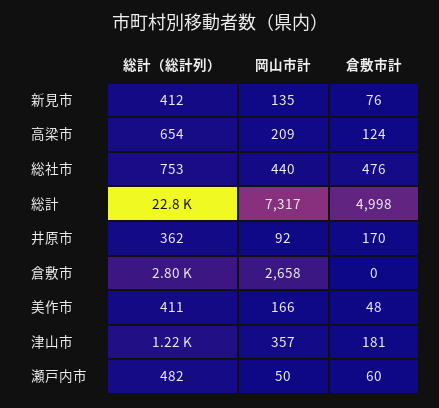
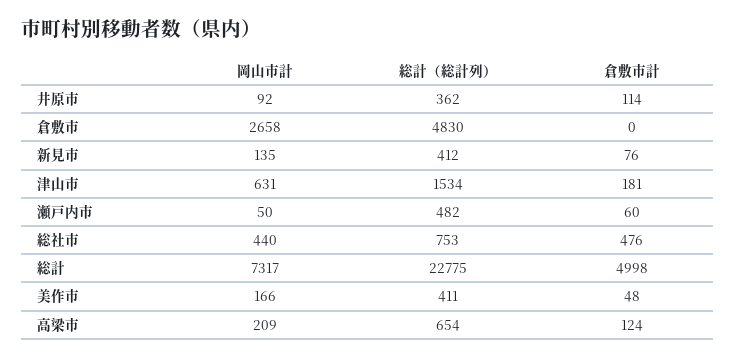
  {
    "総計（総計列）": {
      "新見市": 412,
      "高梁市": 654,
      "総社市": 753,
      "総計": 22775,
      "井原市": 362,
-     "倉敷市": 2800,
+     "倉敷市": 4830,
      "美作市": 411,
-     "津山市": 1220,
+     "津山市": 1534,
      "瀬戸内市": 482
    },
    "岡山市計": {
      "新見市": 135,
      "高梁市": 209,
      "総社市": 440,
      "総計": 7317,
      "井原市": 92,
      "倉敷市": 2658,
      "美作市": 166,
-     "津山市": 357,
+     "津山市": 631,
      "瀬戸内市": 50
    },
    "倉敷市計": {
      "新見市": 76,
      "高梁市": 124,
      "総社市": 476,
      "総計": 4998,
-     "井原市": 170,
+     "井原市": 114,
      "倉敷市": 0,
      "美作市": 48,
      "津山市": 181,
      "瀬戸内市": 60
    }
  }

